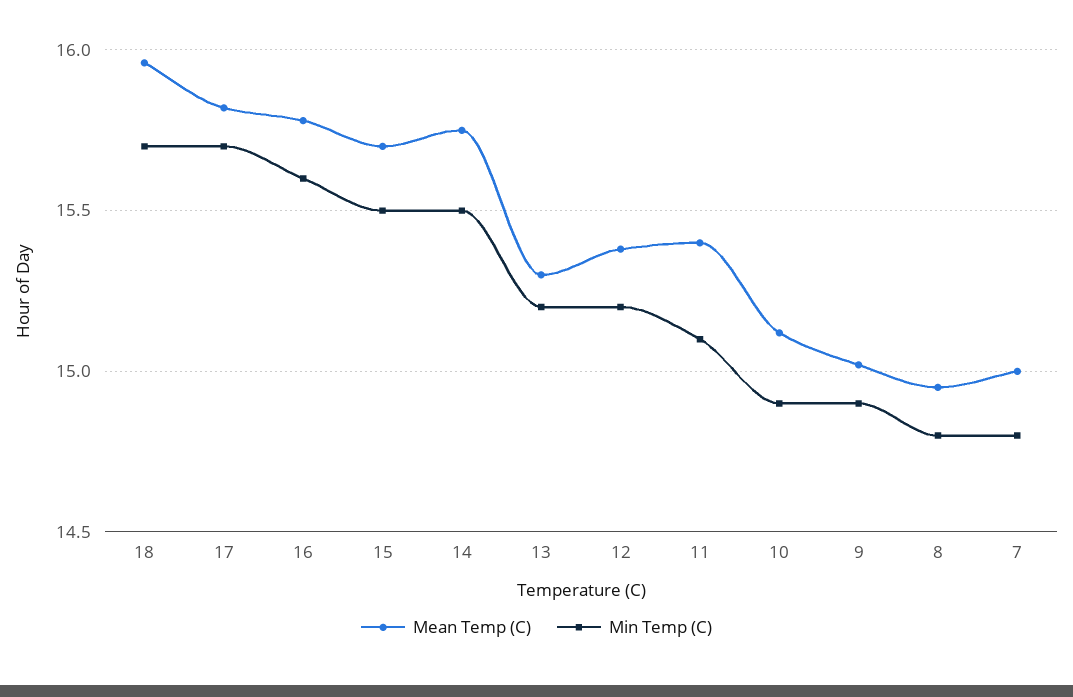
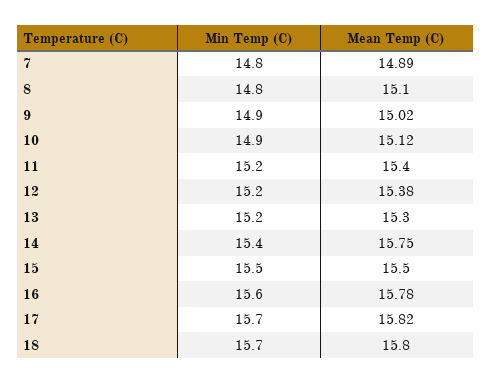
  {
    "Mean Temp (C)": {
-     "18": 15.95,
+     "18": 15.8,
      "17": 15.82,
      "16": 15.78,
-     "15": 15.7,
+     "15": 15.5,
      "14": 15.75,
      "13": 15.3,
      "12": 15.38,
      "11": 15.4,
      "10": 15.12,
      "9": 15.02,
-     "8": 14.95,
+     "8": 15.1,
-     "7": 15
+     "7": 14.89
    },
    "Min Temp (C)": {
      "18": 15.7,
      "17": 15.7,
      "16": 15.6,
      "15": 15.5,
-     "14": 15.5,
+     "14": 15.4,
      "13": 15.2,
      "12": 15.2,
-     "11": 15.1,
+     "11": 15.2,
      "10": 14.9,
      "9": 14.9,
      "8": 14.8,
      "7": 14.8
    }
  }

